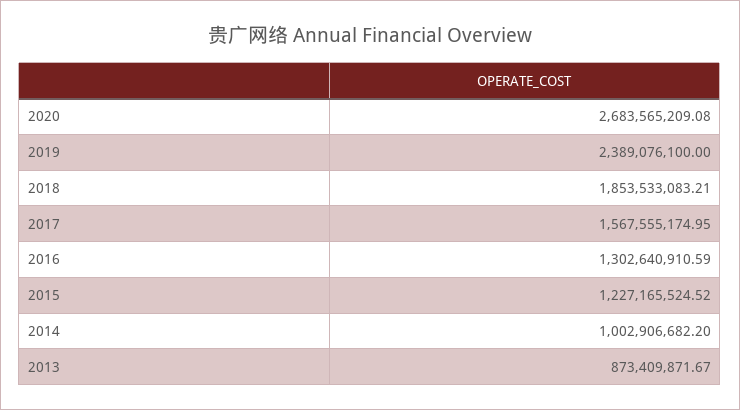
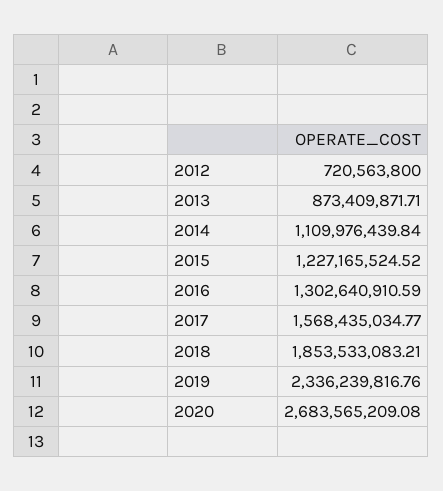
  {
    "2020": 2683565209.08,
-   "2019": 2389076100,
+   "2019": 2336239816.76,
    "2018": 1853533083.21,
-   "2017": 1567555174.95,
+   "2017": 1568435034.77,
    "2016": 1302640910.59,
    "2015": 1227165524.52,
-   "2014": 1002906682.2,
+   "2014": 1109976439.84,
-   "2013": 873409871.67
+   "2013": 873409871.71,
+   "2012": 720563800
  }

